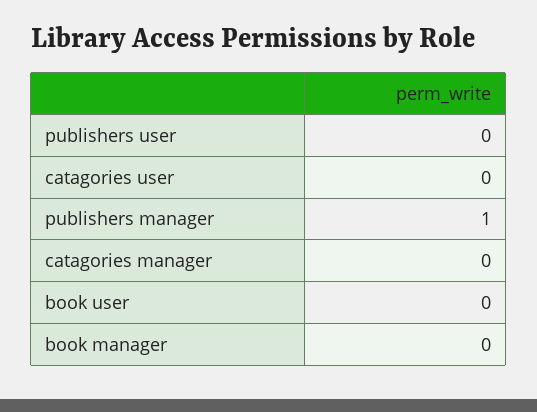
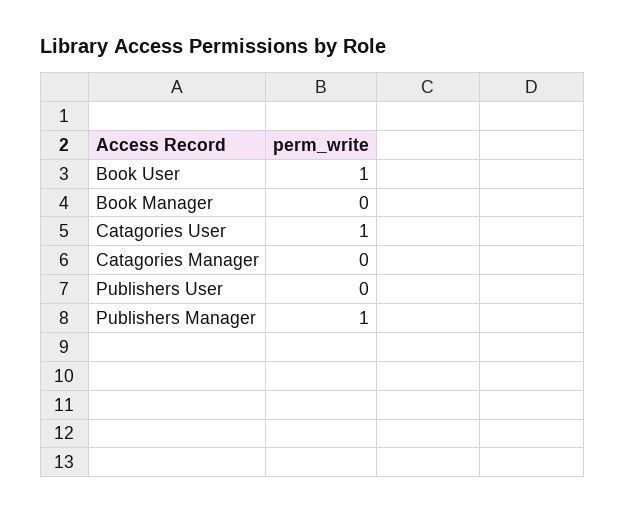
  {
    "publishers user": 0,
-   "catagories user": 0,
+   "catagories user": 1,
    "publishers manager": 1,
    "catagories manager": 0,
-   "book user": 0,
+   "book user": 1,
    "book manager": 0
  }

